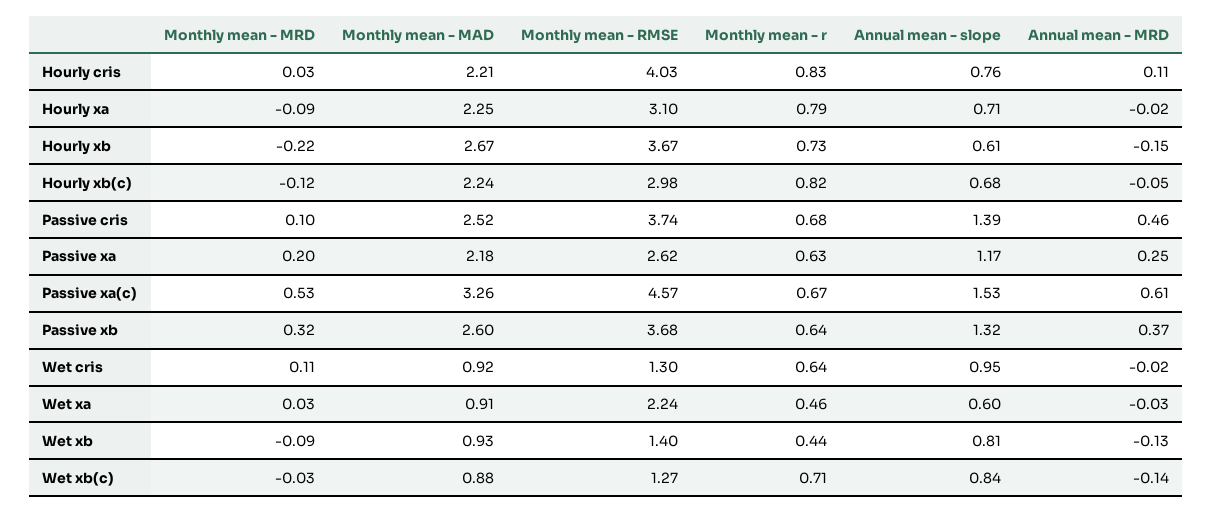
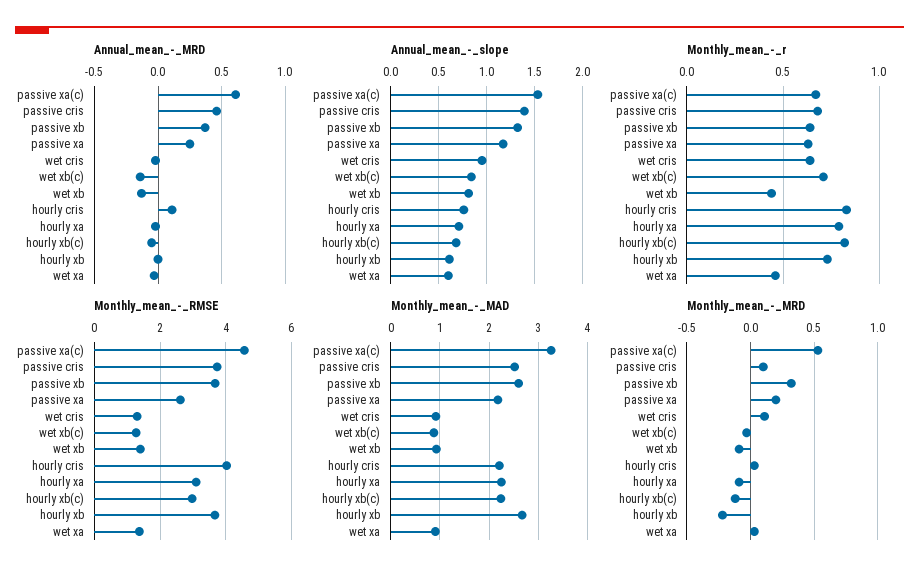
  {
    "Monthly mean - MRD": {
      "Hourly cris": 0.03,
      "Hourly xa": -0.09,
      "Hourly xb": -0.22,
      "Hourly xb(c)": -0.12,
      "Passive cris": 0.1,
      "Passive xa": 0.2,
      "Passive xa(c)": 0.53,
      "Passive xb": 0.32,
      "Wet cris": 0.11,
      "Wet xa": 0.03,
      "Wet xb": -0.09,
      "Wet xb(c)": -0.03
    },
    "Monthly mean - MAD": {
      "Hourly cris": 2.21,
      "Hourly xa": 2.25,
      "Hourly xb": 2.67,
      "Hourly xb(c)": 2.24,
      "Passive cris": 2.52,
      "Passive xa": 2.18,
      "Passive xa(c)": 3.26,
      "Passive xb": 2.6,
      "Wet cris": 0.92,
      "Wet xa": 0.91,
      "Wet xb": 0.93,
      "Wet xb(c)": 0.88
    },
    "Monthly mean - RMSE": {
      "Hourly cris": 4.03,
      "Hourly xa": 3.1,
      "Hourly xb": 3.67,
      "Hourly xb(c)": 2.98,
      "Passive cris": 3.74,
      "Passive xa": 2.62,
      "Passive xa(c)": 4.57,
      "Passive xb": 3.68,
      "Wet cris": 1.3,
-     "Wet xa": 2.24,
+     "Wet xa": 1.4,
      "Wet xb": 1.4,
      "Wet xb(c)": 1.27
    },
    "Monthly mean - r": {
      "Hourly cris": 0.83,
      "Hourly xa": 0.79,
      "Hourly xb": 0.73,
      "Hourly xb(c)": 0.82,
      "Passive cris": 0.68,
      "Passive xa": 0.63,
      "Passive xa(c)": 0.67,
      "Passive xb": 0.64,
      "Wet cris": 0.64,
      "Wet xa": 0.46,
      "Wet xb": 0.44,
      "Wet xb(c)": 0.71
    },
    "Annual mean - slope": {
      "Hourly cris": 0.76,
      "Hourly xa": 0.71,
      "Hourly xb": 0.61,
      "Hourly xb(c)": 0.68,
      "Passive cris": 1.39,
      "Passive xa": 1.17,
      "Passive xa(c)": 1.53,
      "Passive xb": 1.32,
      "Wet cris": 0.95,
      "Wet xa": 0.6,
      "Wet xb": 0.81,
      "Wet xb(c)": 0.84
    },
    "Annual mean - MRD": {
      "Hourly cris": 0.11,
      "Hourly xa": -0.02,
-     "Hourly xb": -0.15,
+     "Hourly xb": 0,
      "Hourly xb(c)": -0.05,
      "Passive cris": 0.46,
      "Passive xa": 0.25,
      "Passive xa(c)": 0.61,
      "Passive xb": 0.37,
      "Wet cris": -0.02,
      "Wet xa": -0.03,
      "Wet xb": -0.13,
      "Wet xb(c)": -0.14
    }
  }

